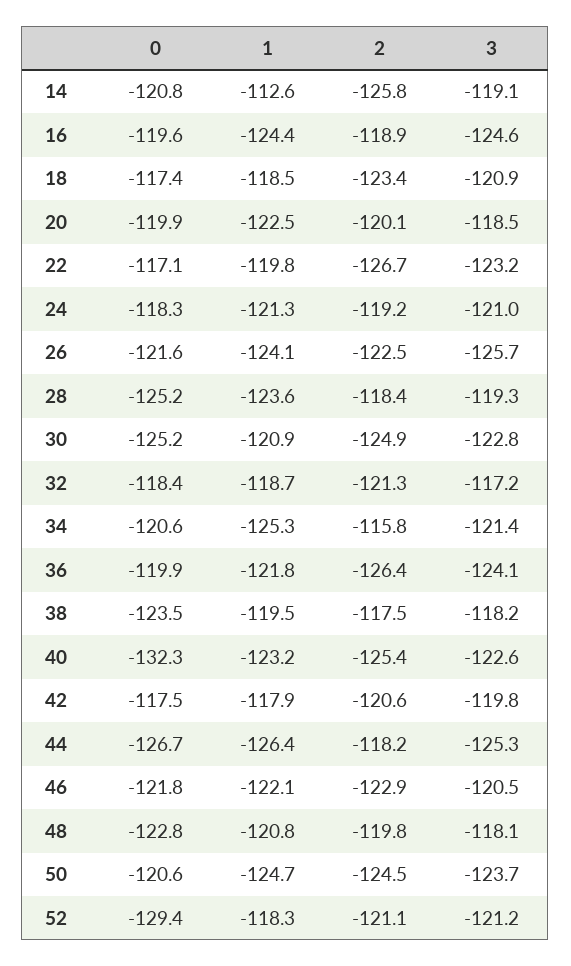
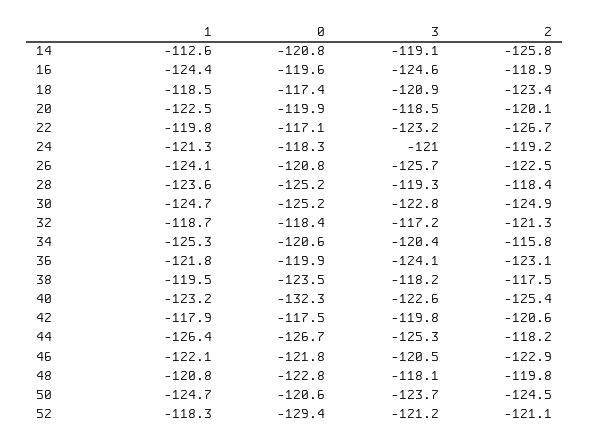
  {
    "0": {
      "14": -120.8,
      "16": -119.6,
      "18": -117.4,
      "20": -119.9,
      "22": -117.1,
      "24": -118.3,
-     "26": -121.6,
+     "26": -120.8,
      "28": -125.2,
      "30": -125.2,
      "32": -118.4,
      "34": -120.6,
      "36": -119.9,
      "38": -123.5,
      "40": -132.3,
      "42": -117.5,
      "44": -126.7,
      "46": -121.8,
      "48": -122.8,
      "50": -120.6,
      "52": -129.4
    },
    "1": {
      "14": -112.6,
      "16": -124.4,
      "18": -118.5,
      "20": -122.5,
      "22": -119.8,
      "24": -121.3,
      "26": -124.1,
      "28": -123.6,
-     "30": -120.9,
+     "30": -124.7,
      "32": -118.7,
      "34": -125.3,
      "36": -121.8,
      "38": -119.5,
      "40": -123.2,
      "42": -117.9,
      "44": -126.4,
      "46": -122.1,
      "48": -120.8,
      "50": -124.7,
      "52": -118.3
    },
    "2": {
      "14": -125.8,
      "16": -118.9,
      "18": -123.4,
      "20": -120.1,
      "22": -126.7,
      "24": -119.2,
      "26": -122.5,
      "28": -118.4,
      "30": -124.9,
      "32": -121.3,
      "34": -115.8,
-     "36": -126.4,
+     "36": -123.1,
      "38": -117.5,
      "40": -125.4,
      "42": -120.6,
      "44": -118.2,
      "46": -122.9,
      "48": -119.8,
      "50": -124.5,
      "52": -121.1
    },
    "3": {
      "14": -119.1,
      "16": -124.6,
      "18": -120.9,
      "20": -118.5,
      "22": -123.2,
      "24": -121,
      "26": -125.7,
      "28": -119.3,
      "30": -122.8,
      "32": -117.2,
-     "34": -121.4,
+     "34": -120.4,
      "36": -124.1,
      "38": -118.2,
      "40": -122.6,
      "42": -119.8,
      "44": -125.3,
      "46": -120.5,
      "48": -118.1,
      "50": -123.7,
      "52": -121.2
    }
  }

